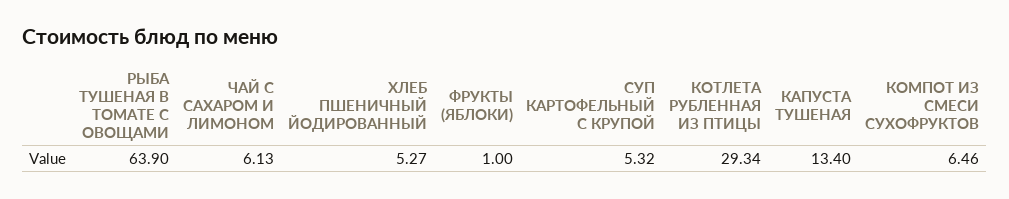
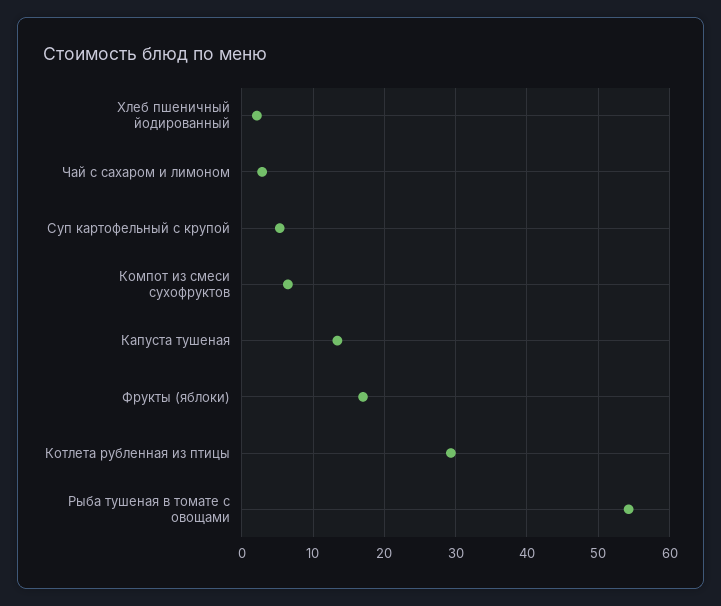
  {
-   "РЫБА ТУШЕНАЯ В ТОМАТЕ С ОВОЩАМИ": 63.9,
+   "РЫБА ТУШЕНАЯ В ТОМАТЕ С ОВОЩАМИ": 54,
-   "ЧАЙ С САХАРОМ И ЛИМОНОМ": 6.13,
+   "ЧАЙ С САХАРОМ И ЛИМОНОМ": 3,
-   "ХЛЕБ ПШЕНИЧНЫЙ ЙОДИРОВАННЫЙ": 5.27,
+   "ХЛЕБ ПШЕНИЧНЫЙ ЙОДИРОВАННЫЙ": 2,
-   "ФРУКТЫ (ЯБЛОКИ)": 1,
+   "ФРУКТЫ (ЯБЛОКИ)": 17,
    "СУП КАРТОФЕЛЬНЫЙ С КРУПОЙ": 5.32,
    "КОТЛЕТА РУБЛЕННАЯ ИЗ ПТИЦЫ": 29.34,
    "КАПУСТА ТУШЕНАЯ": 13.4,
    "КОМПОТ ИЗ СМЕСИ СУХОФРУКТОВ": 6.46
  }

